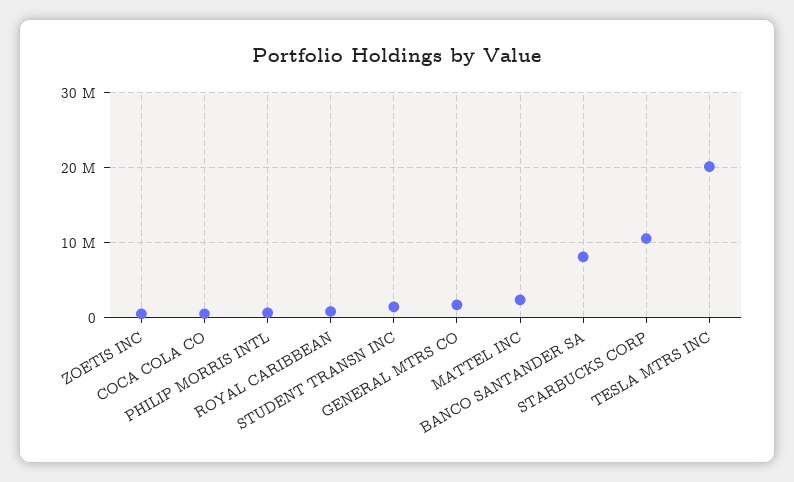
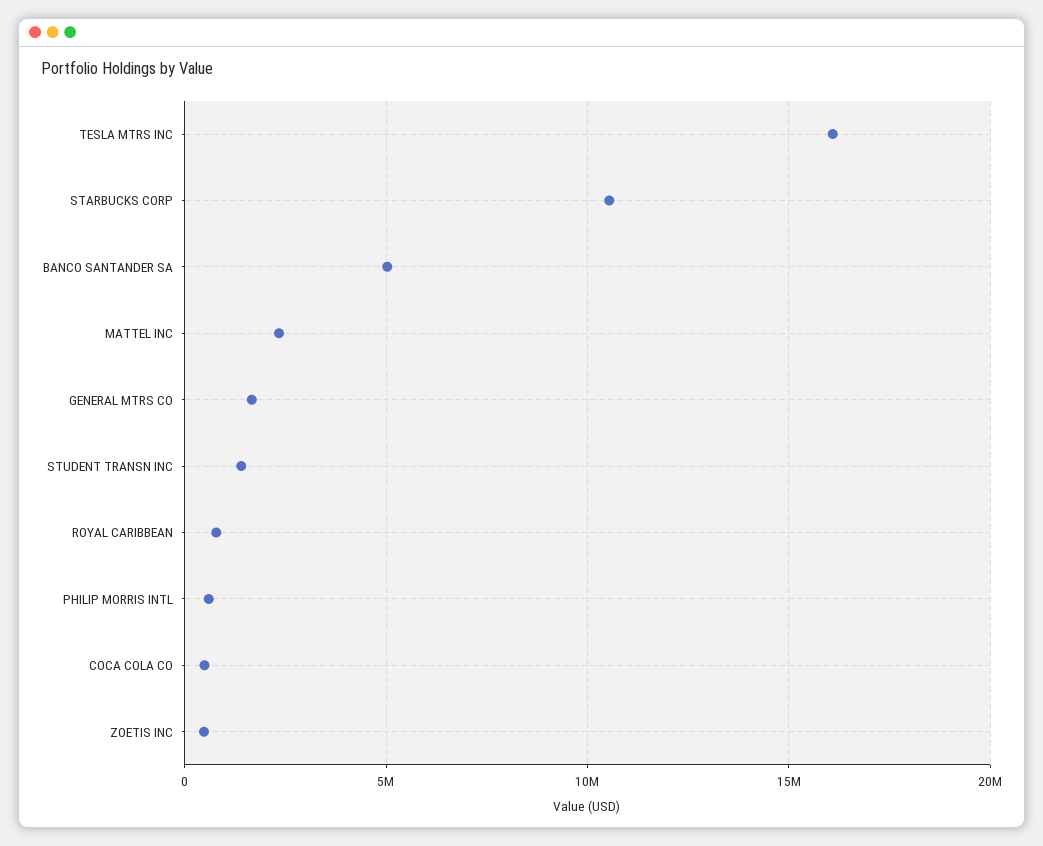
  {
    "ZOETIS INC": 500000,
    "COCA COLA CO": 500000,
    "PHILIP MORRIS INTL": 500000,
    "ROYAL CARIBBEAN": 1000000,
    "STUDENT TRANSN INC": 1500000,
    "GENERAL MTRS CO": 1500000,
    "MATTEL INC": 2500000,
-   "BANCO SANTANDER SA": 8000000,
+   "BANCO SANTANDER SA": 5000000,
    "STARBUCKS CORP": 10500000,
-   "TESLA MTRS INC": 20000000
+   "TESLA MTRS INC": 16000000
  }

